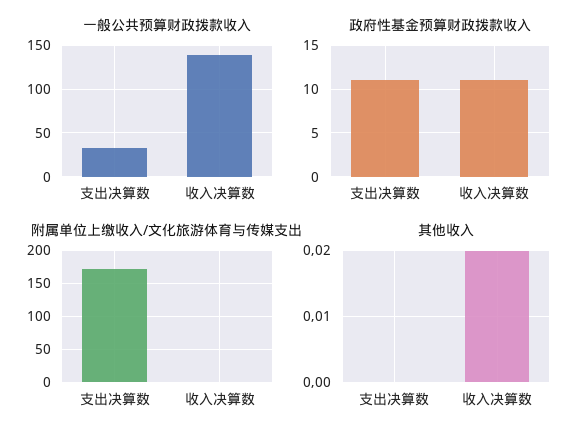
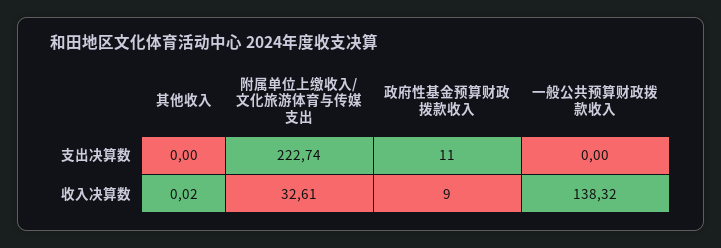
  {
    "一般公共预算财政拨款收入": {
-     "支出决算数": 30,
+     "支出决算数": 0,
      "收入决算数": 138.32
    },
    "政府性基金预算财政拨款收入": {
      "支出决算数": 11,
-     "收入决算数": 11
+     "收入决算数": 9
    },
    "附属单位上缴收入/文化旅游体育与传媒支出": {
-     "支出决算数": 170,
+     "支出决算数": 222.74,
-     "收入决算数": 0
+     "收入决算数": 32.61
    },
    "其他收入": {
      "支出决算数": 0,
      "收入决算数": 0.02
    }
  }

